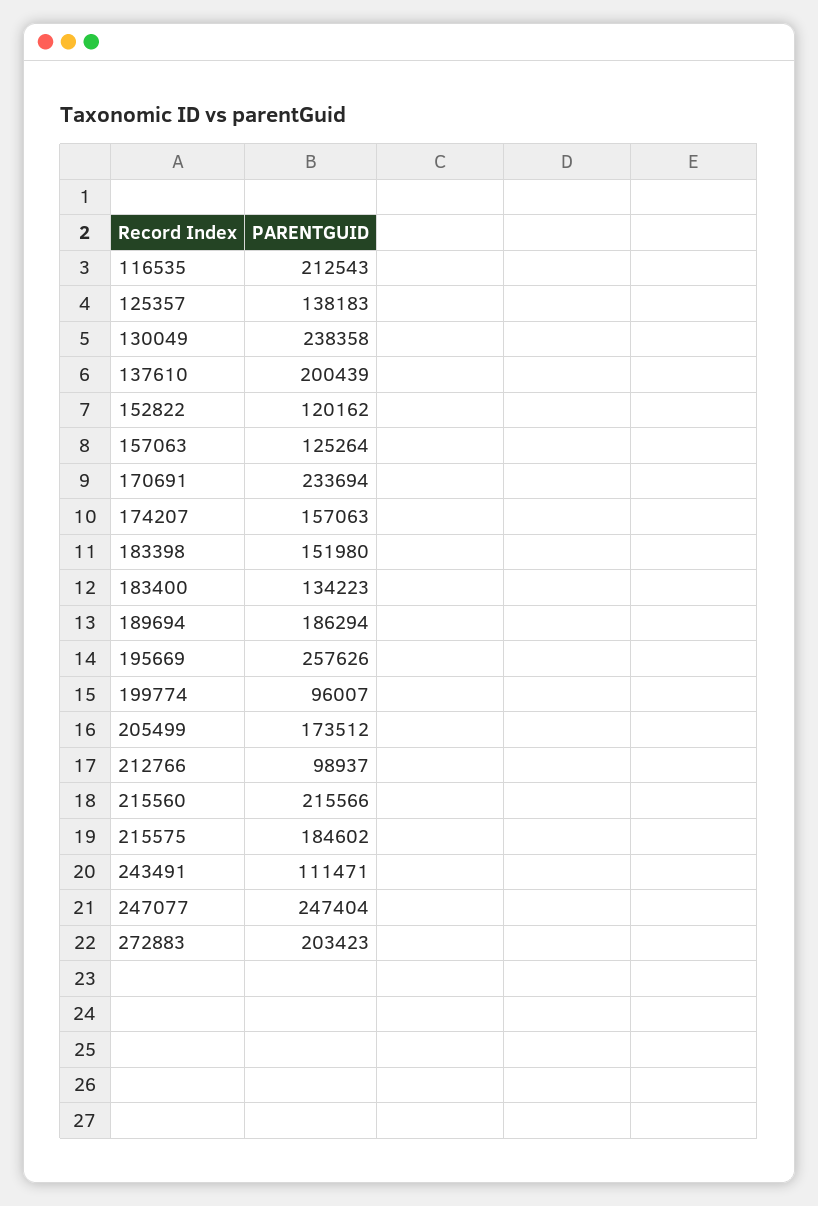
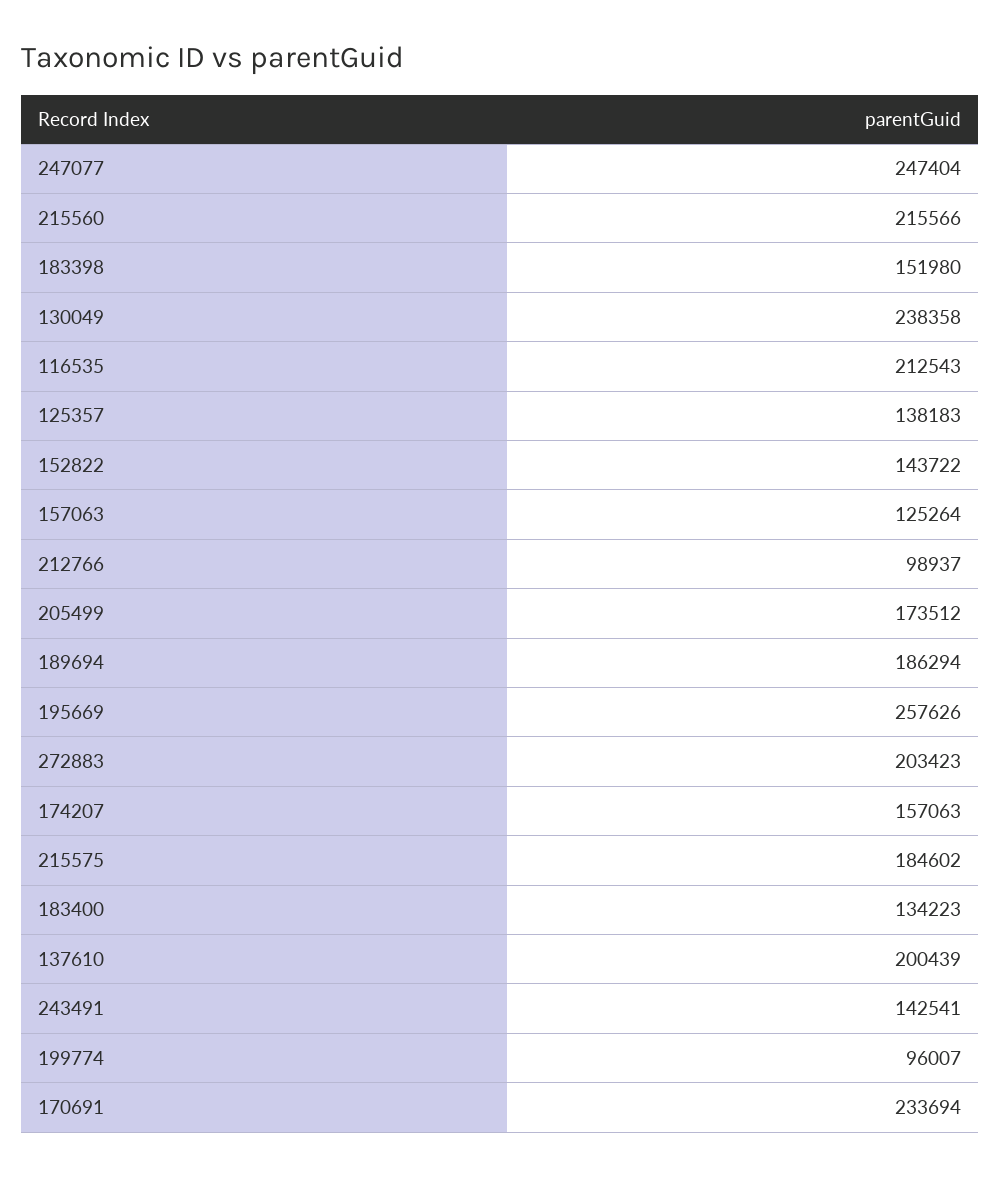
  {
    "116535": 212543,
    "125357": 138183,
    "130049": 238358,
    "137610": 200439,
-   "152822": 120162,
+   "152822": 143722,
    "157063": 125264,
    "170691": 233694,
    "174207": 157063,
    "183398": 151980,
    "183400": 134223,
    "189694": 186294,
    "195669": 257626,
    "199774": 96007,
    "205499": 173512,
    "212766": 98937,
    "215560": 215566,
    "215575": 184602,
-   "243491": 111471,
+   "243491": 142541,
    "247077": 247404,
    "272883": 203423
  }

